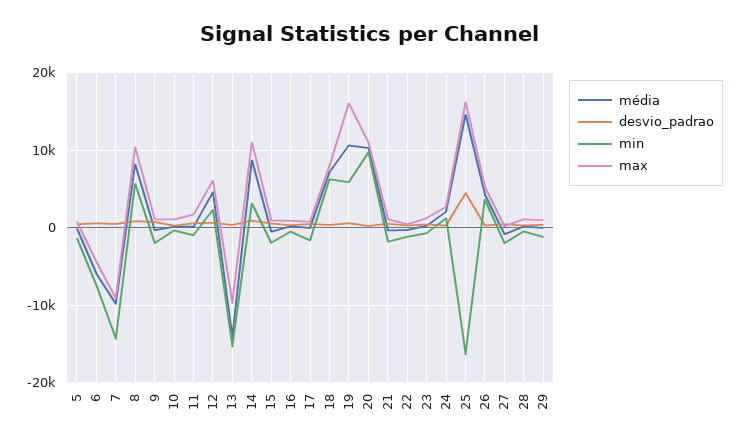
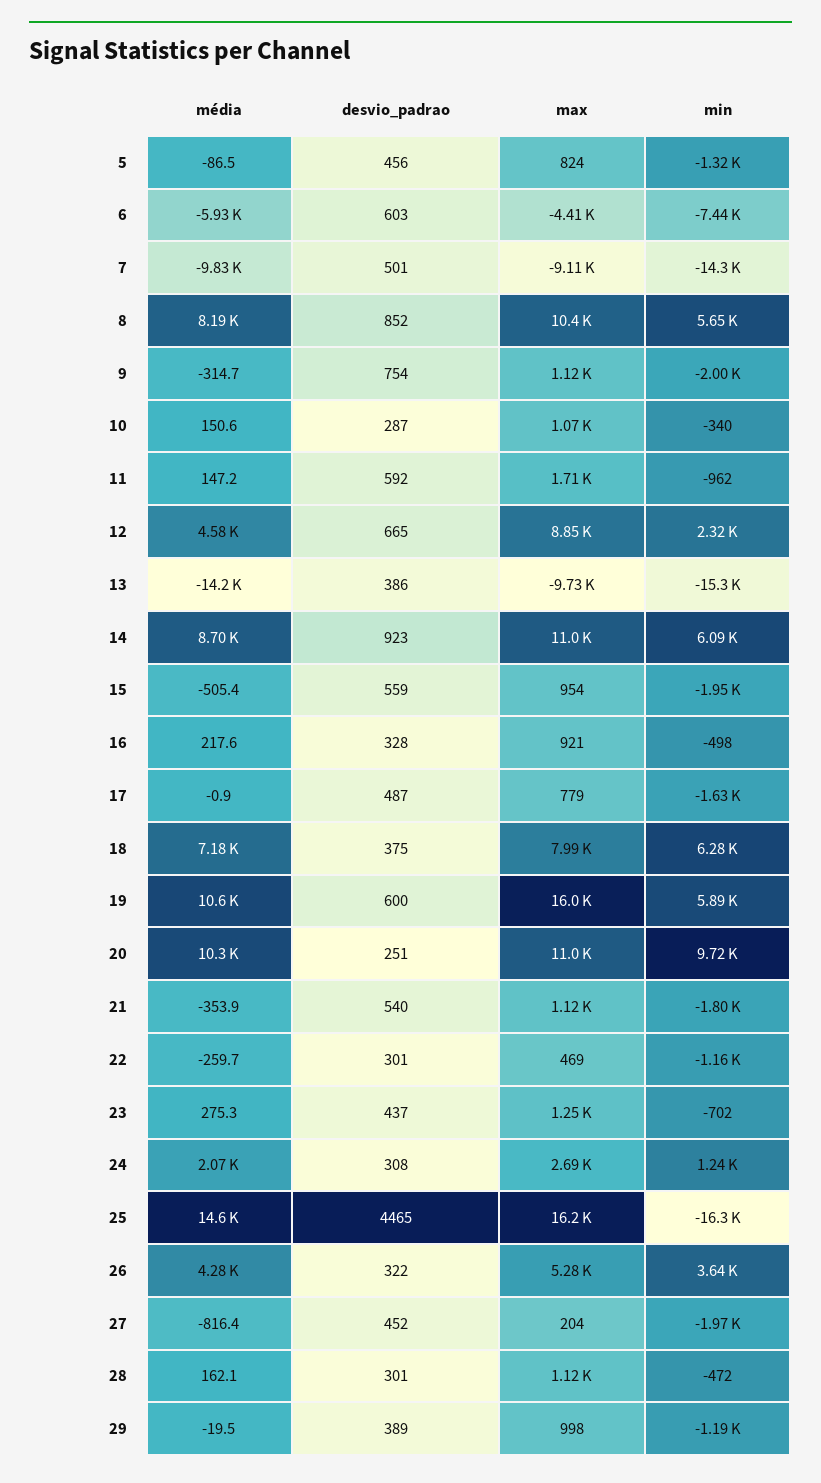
  {
    "média": {
      "5": -86.5,
      "6": -5930,
      "7": -9830,
      "8": 8190,
      "9": -314.7,
      "10": 150.6,
      "11": 147.2,
      "12": 4580,
      "13": -14200,
      "14": 8700,
      "15": -505.4,
      "16": 217.6,
      "17": -0.9,
      "18": 7180,
      "19": 10600,
      "20": 10300,
      "21": -353.9,
      "22": -259.7,
      "23": 275.3,
      "24": 2070,
      "25": 14600,
      "26": 4280,
      "27": -816.4,
      "28": 162.1,
      "29": -19.5
    },
    "desvio_padrao": {
      "5": 456,
      "6": 603,
      "7": 501,
      "8": 852,
      "9": 754,
      "10": 287,
      "11": 592,
      "12": 665,
      "13": 386,
      "14": 923,
      "15": 559,
      "16": 328,
      "17": 487,
      "18": 375,
      "19": 600,
      "20": 251,
      "21": 540,
      "22": 301,
      "23": 437,
      "24": 308,
      "25": 4465,
      "26": 322,
      "27": 452,
      "28": 301,
      "29": 389
    },
    "min": {
      "5": -1320,
      "6": -7440,
      "7": -14300,
      "8": 5650,
      "9": -2000,
      "10": -340,
      "11": -962,
      "12": 2320,
      "13": -15300,
-     "14": 3000,
+     "14": 6090,
      "15": -1950,
      "16": -498,
      "17": -1630,
      "18": 6280,
      "19": 5890,
      "20": 9720,
      "21": -1800,
      "22": -1160,
      "23": -702,
      "24": 1240,
      "25": -16300,
      "26": 3640,
      "27": -1970,
      "28": -472,
      "29": -1190
    },
    "max": {
      "5": 824,
      "6": -4410,
      "7": -9110,
      "8": 10400,
      "9": 1120,
      "10": 1070,
      "11": 1710,
-     "12": 6000,
+     "12": 8850,
      "13": -9730,
      "14": 11000,
      "15": 954,
      "16": 921,
      "17": 779,
      "18": 7990,
      "19": 16000,
      "20": 11000,
      "21": 1120,
      "22": 469,
      "23": 1250,
      "24": 2690,
      "25": 16200,
      "26": 5280,
      "27": 204,
      "28": 1120,
      "29": 998
    }
  }

